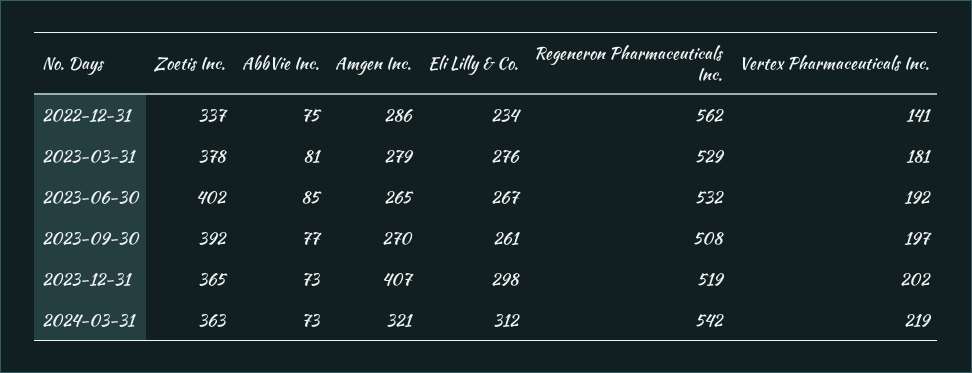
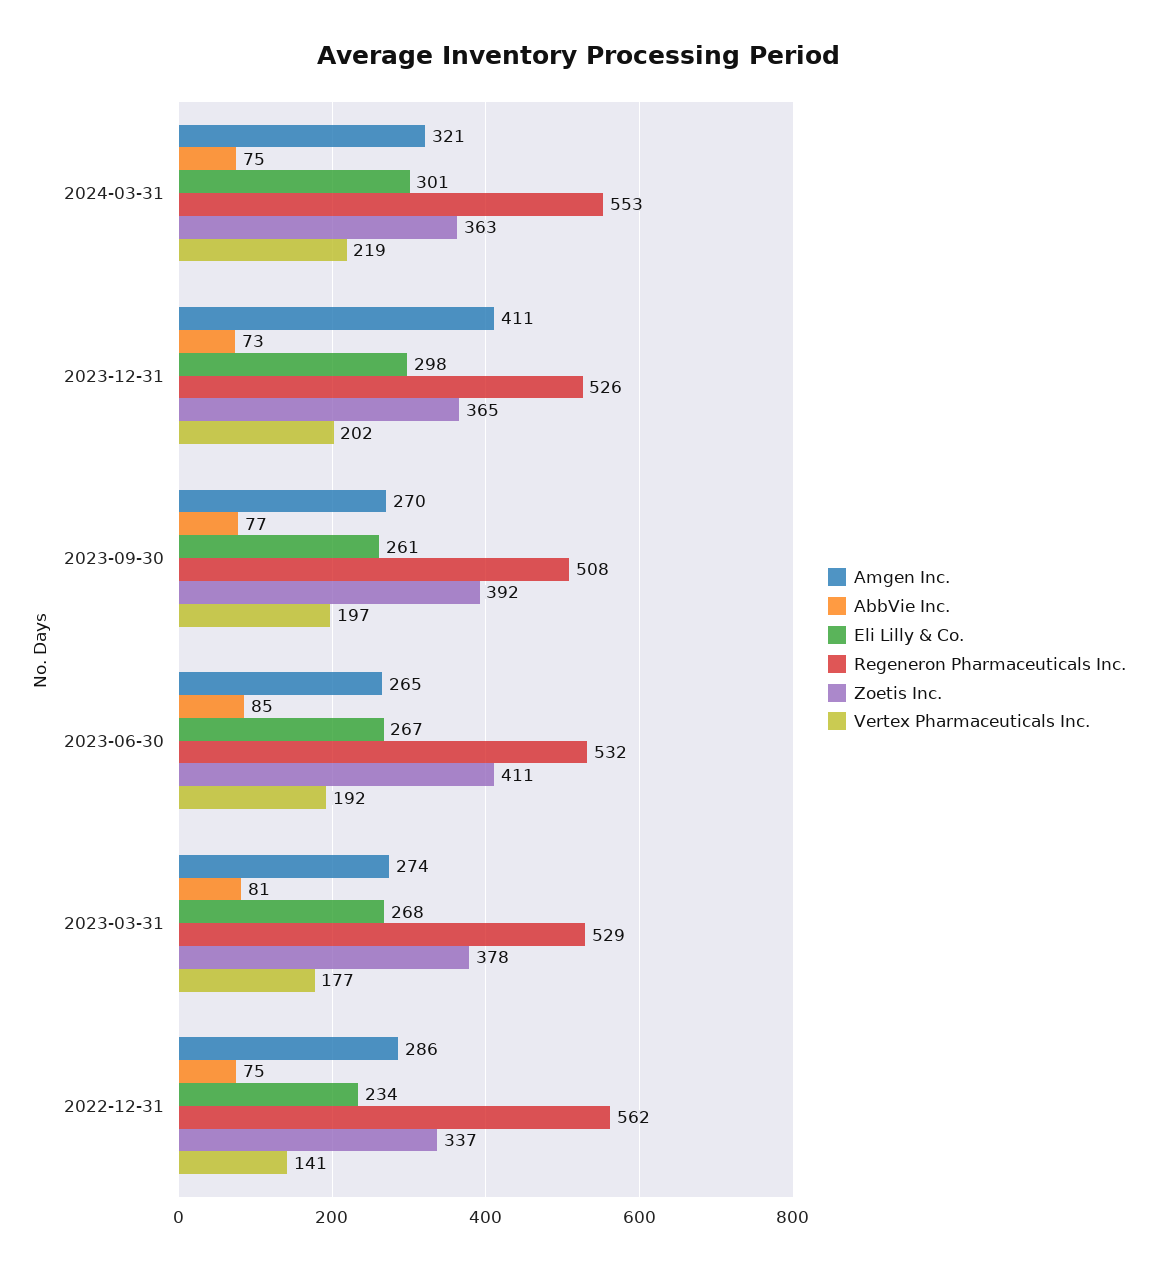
  {
    "Zoetis Inc.": {
      "2022-12-31": 337,
      "2023-03-31": 378,
-     "2023-06-30": 402,
+     "2023-06-30": 411,
      "2023-09-30": 392,
      "2023-12-31": 365,
      "2024-03-31": 363
    },
    "AbbVie Inc.": {
      "2022-12-31": 75,
      "2023-03-31": 81,
      "2023-06-30": 85,
      "2023-09-30": 77,
      "2023-12-31": 73,
-     "2024-03-31": 73
+     "2024-03-31": 75
    },
    "Amgen Inc.": {
      "2022-12-31": 286,
-     "2023-03-31": 279,
+     "2023-03-31": 274,
      "2023-06-30": 265,
      "2023-09-30": 270,
-     "2023-12-31": 407,
+     "2023-12-31": 411,
      "2024-03-31": 321
    },
    "Eli Lilly & Co.": {
      "2022-12-31": 234,
-     "2023-03-31": 276,
+     "2023-03-31": 268,
      "2023-06-30": 267,
      "2023-09-30": 261,
      "2023-12-31": 298,
-     "2024-03-31": 312
+     "2024-03-31": 301
    },
    "Regeneron Pharmaceuticals Inc.": {
      "2022-12-31": 562,
      "2023-03-31": 529,
      "2023-06-30": 532,
      "2023-09-30": 508,
-     "2023-12-31": 519,
+     "2023-12-31": 526,
-     "2024-03-31": 542
+     "2024-03-31": 553
    },
    "Vertex Pharmaceuticals Inc.": {
      "2022-12-31": 141,
-     "2023-03-31": 181,
+     "2023-03-31": 177,
      "2023-06-30": 192,
      "2023-09-30": 197,
      "2023-12-31": 202,
      "2024-03-31": 219
    }
  }

